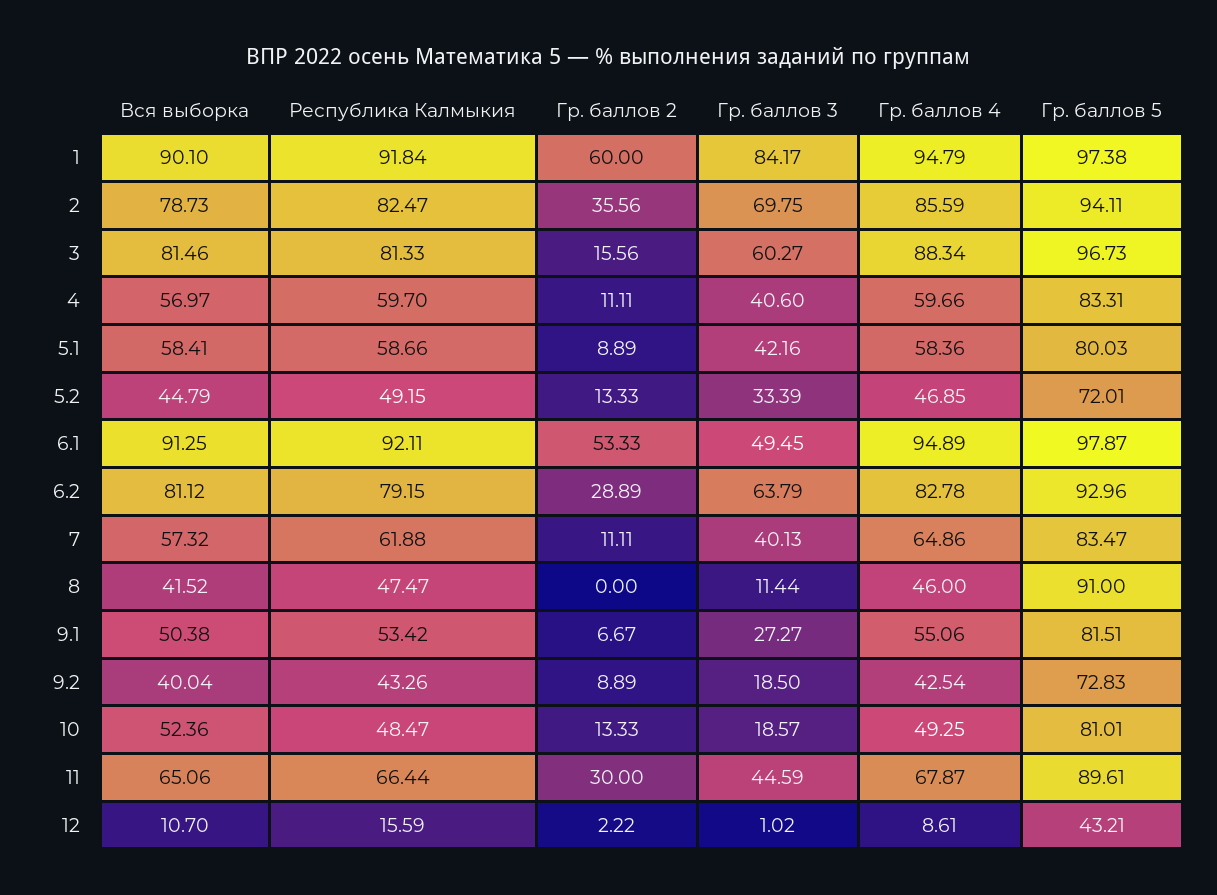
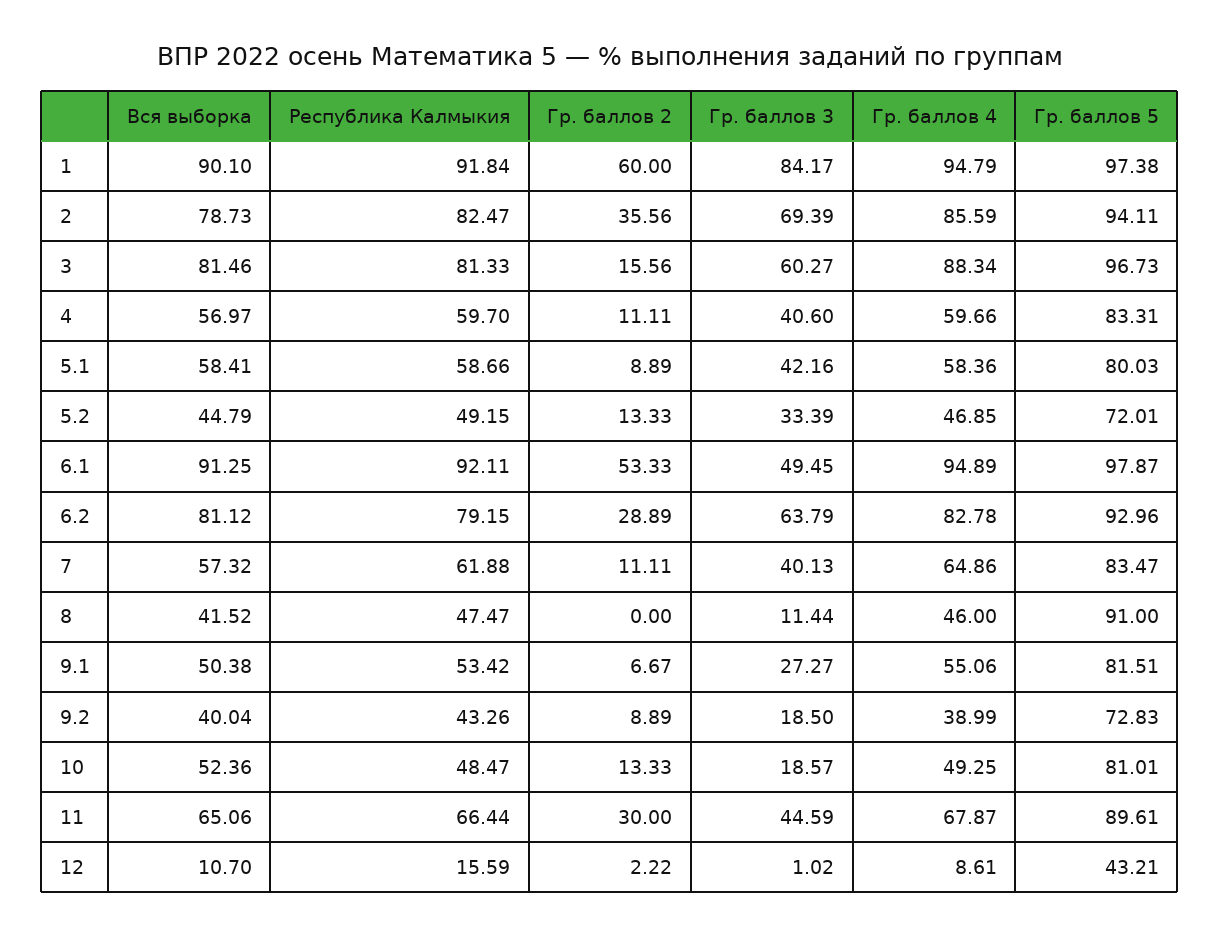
  {
    "Вся выборка": {
      "1": 90.1,
      "2": 78.73,
      "3": 81.46,
      "4": 56.97,
      "5.1": 58.41,
      "5.2": 44.79,
      "6.1": 91.25,
      "6.2": 81.12,
      "7": 57.32,
      "8": 41.52,
      "9.1": 50.38,
      "9.2": 40.04,
      "10": 52.36,
      "11": 65.06,
      "12": 10.7
    },
    "Республика Калмыкия": {
      "1": 91.84,
      "2": 82.47,
      "3": 81.33,
      "4": 59.7,
      "5.1": 58.66,
      "5.2": 49.15,
      "6.1": 92.11,
      "6.2": 79.15,
      "7": 61.88,
      "8": 47.47,
      "9.1": 53.42,
      "9.2": 43.26,
      "10": 48.47,
      "11": 66.44,
      "12": 15.59
    },
    "Гр. баллов 2": {
      "1": 60,
      "2": 35.56,
      "3": 15.56,
      "4": 11.11,
      "5.1": 8.89,
      "5.2": 13.33,
      "6.1": 53.33,
      "6.2": 28.89,
      "7": 11.11,
      "8": 0,
      "9.1": 6.67,
      "9.2": 8.89,
      "10": 13.33,
      "11": 30,
      "12": 2.22
    },
    "Гр. баллов 3": {
      "1": 84.17,
-     "2": 69.75,
+     "2": 69.39,
      "3": 60.27,
      "4": 40.6,
      "5.1": 42.16,
      "5.2": 33.39,
      "6.1": 49.45,
      "6.2": 63.79,
      "7": 40.13,
      "8": 11.44,
      "9.1": 27.27,
      "9.2": 18.5,
      "10": 18.57,
      "11": 44.59,
      "12": 1.02
    },
    "Гр. баллов 4": {
      "1": 94.79,
      "2": 85.59,
      "3": 88.34,
      "4": 59.66,
      "5.1": 58.36,
      "5.2": 46.85,
      "6.1": 94.89,
      "6.2": 82.78,
      "7": 64.86,
      "8": 46,
      "9.1": 55.06,
-     "9.2": 42.54,
+     "9.2": 38.99,
      "10": 49.25,
      "11": 67.87,
      "12": 8.61
    },
    "Гр. баллов 5": {
      "1": 97.38,
      "2": 94.11,
      "3": 96.73,
      "4": 83.31,
      "5.1": 80.03,
      "5.2": 72.01,
      "6.1": 97.87,
      "6.2": 92.96,
      "7": 83.47,
      "8": 91,
      "9.1": 81.51,
      "9.2": 72.83,
      "10": 81.01,
      "11": 89.61,
      "12": 43.21
    }
  }

